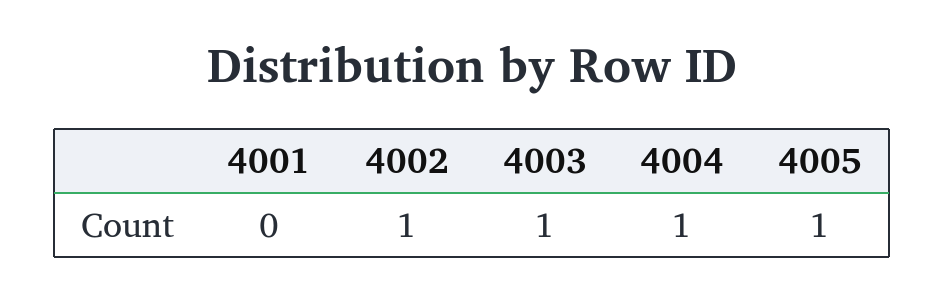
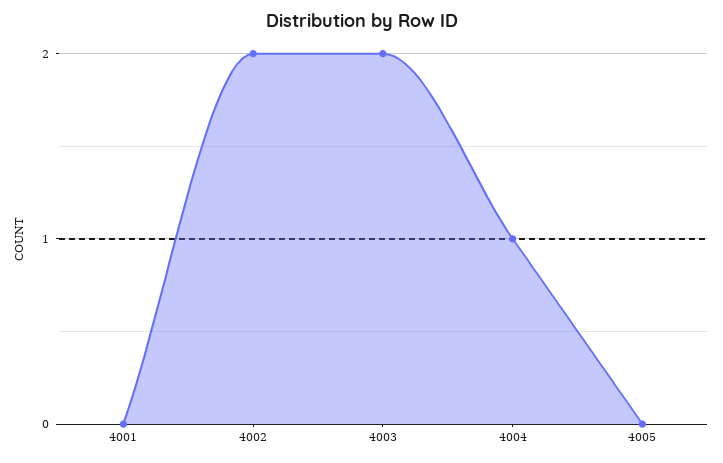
  {
    "4001": 0,
-   "4002": 1,
+   "4002": 2,
-   "4003": 1,
+   "4003": 2,
    "4004": 1,
-   "4005": 1
+   "4005": 0
  }

